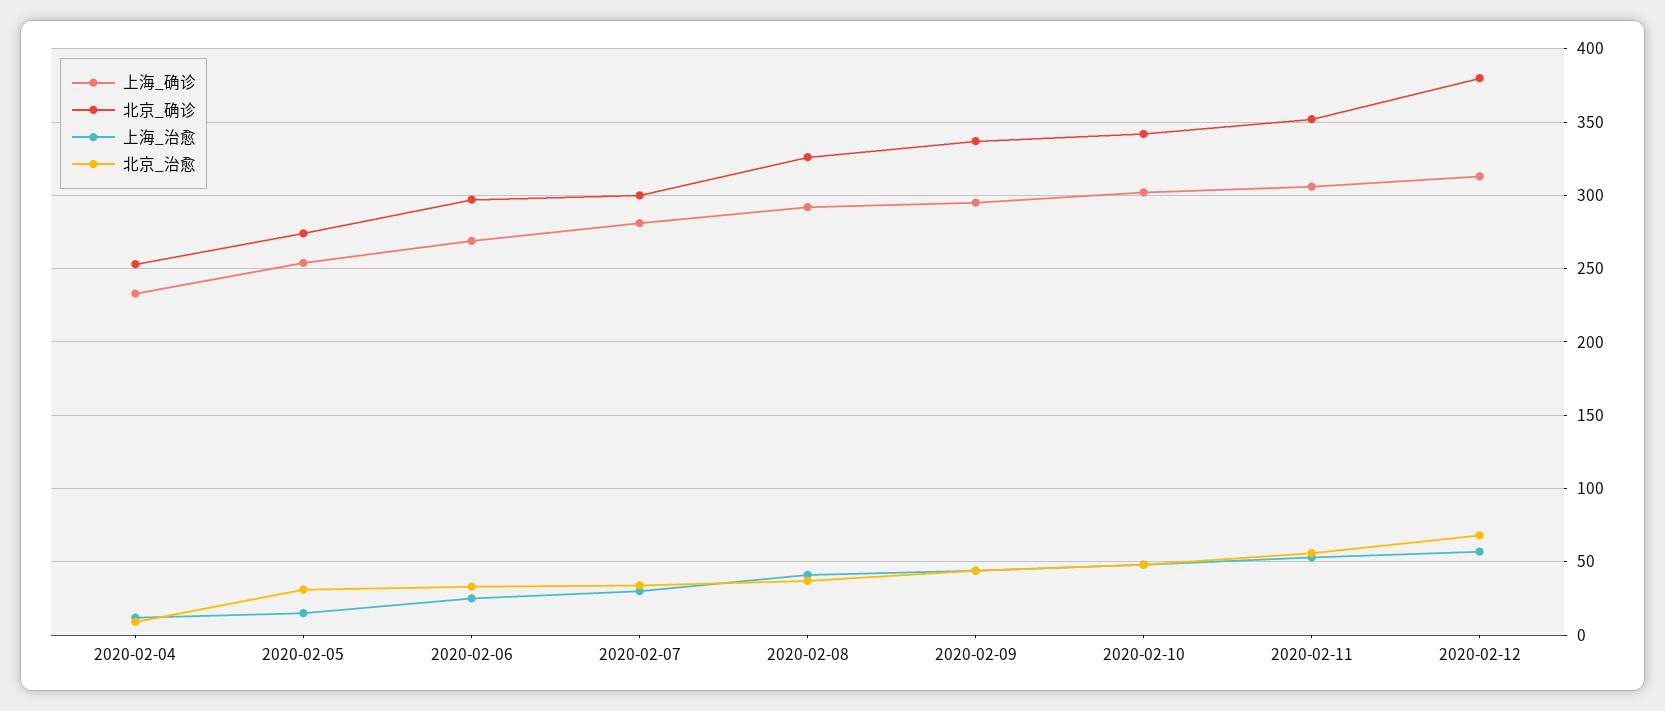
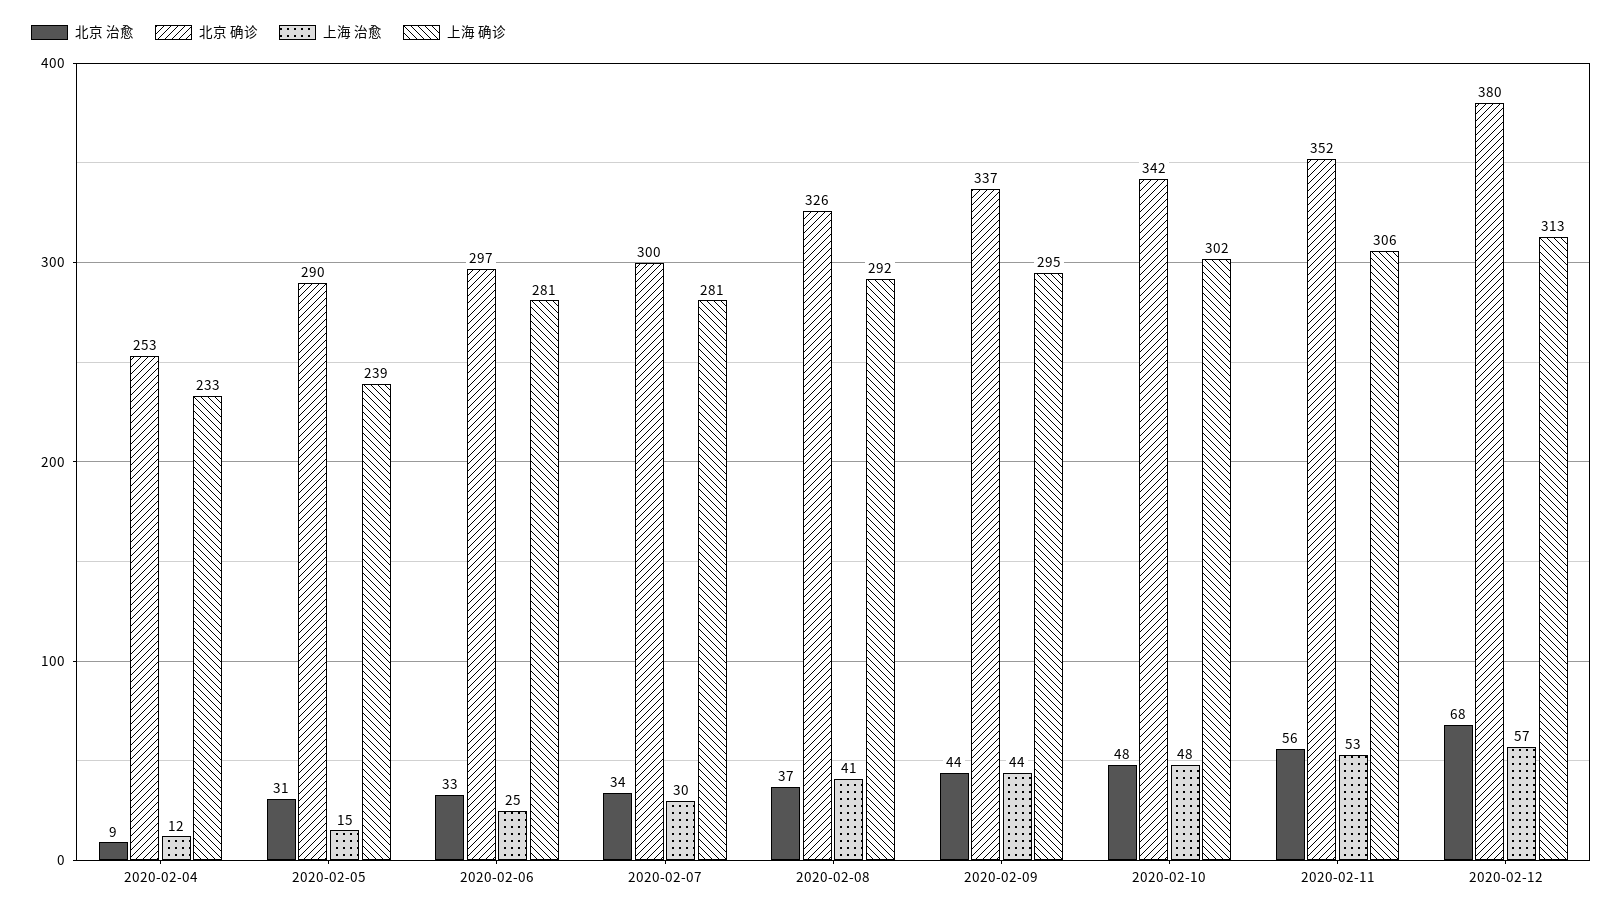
  {
    "上海_确诊": {
      "2020-02-04": 233,
-     "2020-02-05": 255,
+     "2020-02-05": 239,
-     "2020-02-06": 270,
+     "2020-02-06": 281,
      "2020-02-07": 281,
      "2020-02-08": 292,
      "2020-02-09": 295,
      "2020-02-10": 302,
      "2020-02-11": 306,
      "2020-02-12": 313
    },
    "北京_确诊": {
      "2020-02-04": 253,
-     "2020-02-05": 275,
+     "2020-02-05": 290,
      "2020-02-06": 297,
      "2020-02-07": 300,
      "2020-02-08": 326,
      "2020-02-09": 337,
      "2020-02-10": 342,
      "2020-02-11": 352,
      "2020-02-12": 380
    },
    "上海_治愈": {
      "2020-02-04": 12,
      "2020-02-05": 15,
      "2020-02-06": 25,
      "2020-02-07": 30,
      "2020-02-08": 41,
      "2020-02-09": 44,
      "2020-02-10": 48,
      "2020-02-11": 53,
      "2020-02-12": 57
    },
    "北京_治愈": {
      "2020-02-04": 9,
      "2020-02-05": 31,
      "2020-02-06": 33,
      "2020-02-07": 34,
      "2020-02-08": 37,
      "2020-02-09": 44,
      "2020-02-10": 48,
      "2020-02-11": 56,
      "2020-02-12": 68
    }
  }

